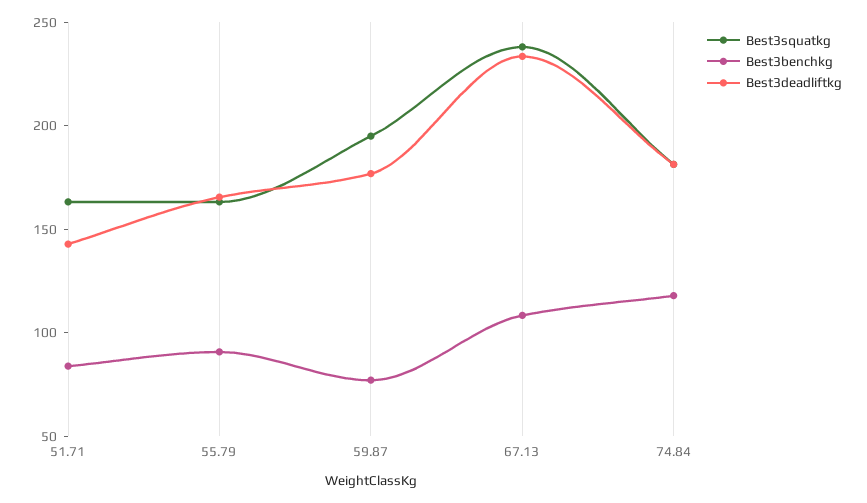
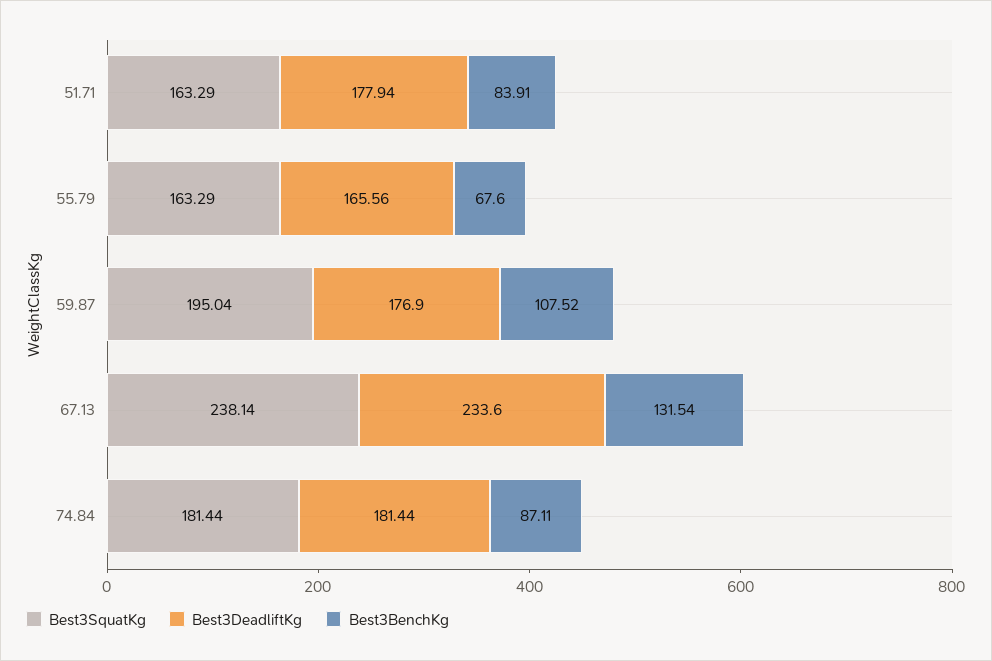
  {
    "Best3squatkg": {
      "51.71": 163.29,
      "55.79": 163.29,
      "59.87": 195.04,
      "67.13": 238.14,
      "74.84": 181.44
    },
    "Best3benchkg": {
      "51.71": 83.91,
-     "55.79": 90,
+     "55.79": 67.6,
-     "59.87": 80,
+     "59.87": 107.52,
-     "67.13": 110,
+     "67.13": 131.54,
-     "74.84": 120
+     "74.84": 87.11
    },
    "Best3deadliftkg": {
-     "51.71": 140,
+     "51.71": 177.94,
      "55.79": 165.56,
      "59.87": 176.9,
      "67.13": 233.6,
      "74.84": 181.44
    }
  }

